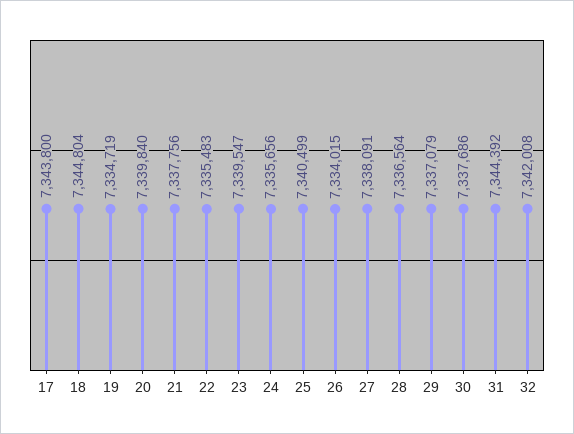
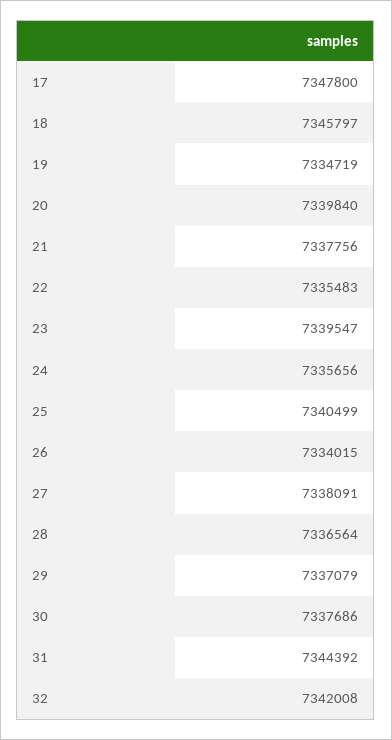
  {
-   "17": 7343800,
+   "17": 7347800,
-   "18": 7344804,
+   "18": 7345797,
    "19": 7334719,
    "20": 7339840,
    "21": 7337756,
    "22": 7335483,
    "23": 7339547,
    "24": 7335656,
    "25": 7340499,
    "26": 7334015,
    "27": 7338091,
    "28": 7336564,
    "29": 7337079,
    "30": 7337686,
    "31": 7344392,
    "32": 7342008
  }

